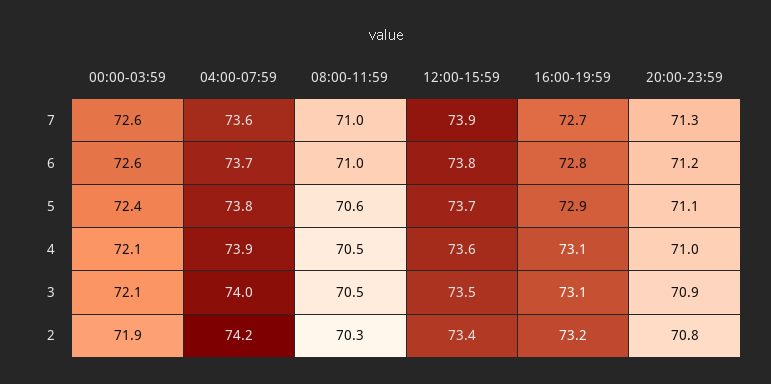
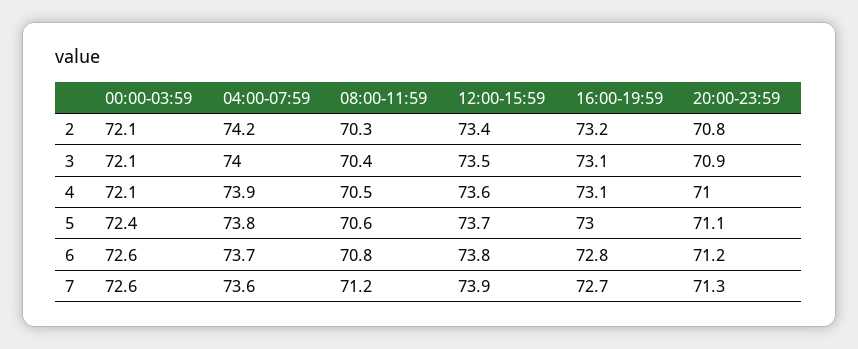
  {
    "00:00-03:59": {
      "7": 72.6,
      "6": 72.6,
      "5": 72.4,
      "4": 72.1,
      "3": 72.1,
-     "2": 71.9
+     "2": 72.1
    },
    "04:00-07:59": {
      "7": 73.6,
      "6": 73.7,
      "5": 73.8,
      "4": 73.9,
      "3": 74,
      "2": 74.2
    },
    "08:00-11:59": {
-     "7": 71,
+     "7": 71.2,
-     "6": 71,
+     "6": 70.8,
      "5": 70.6,
      "4": 70.5,
-     "3": 70.5,
+     "3": 70.4,
      "2": 70.3
    },
    "12:00-15:59": {
      "7": 73.9,
      "6": 73.8,
      "5": 73.7,
      "4": 73.6,
      "3": 73.5,
      "2": 73.4
    },
    "16:00-19:59": {
      "7": 72.7,
      "6": 72.8,
-     "5": 72.9,
+     "5": 73,
      "4": 73.1,
      "3": 73.1,
      "2": 73.2
    },
    "20:00-23:59": {
      "7": 71.3,
      "6": 71.2,
      "5": 71.1,
      "4": 71,
      "3": 70.9,
      "2": 70.8
    }
  }

